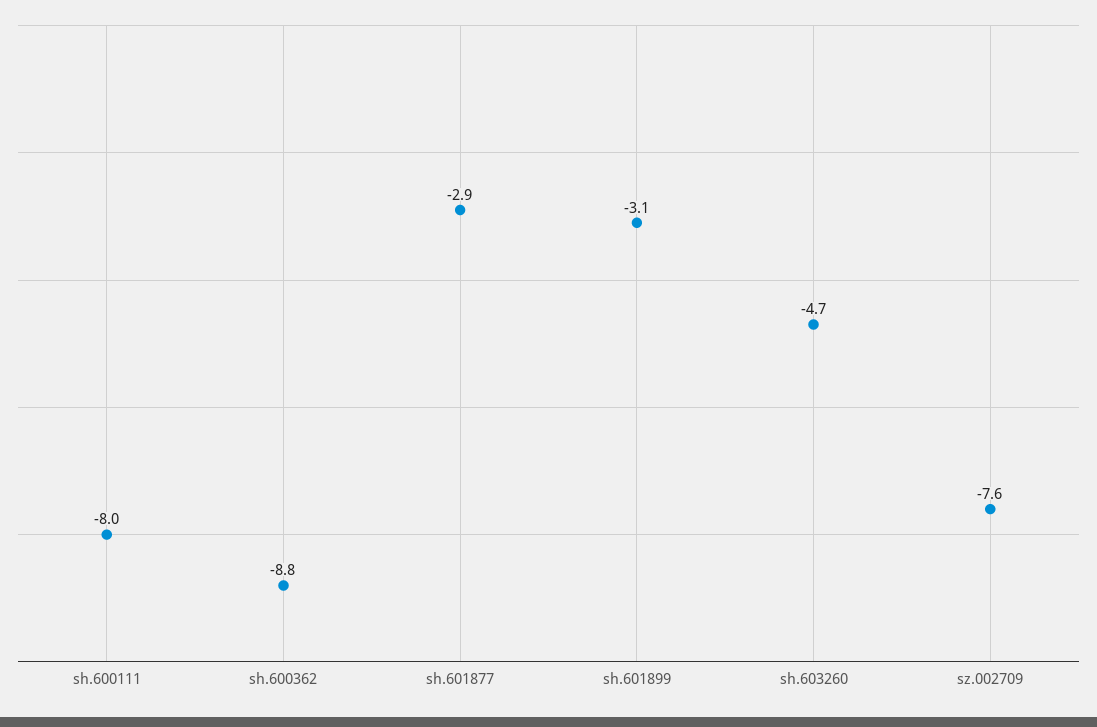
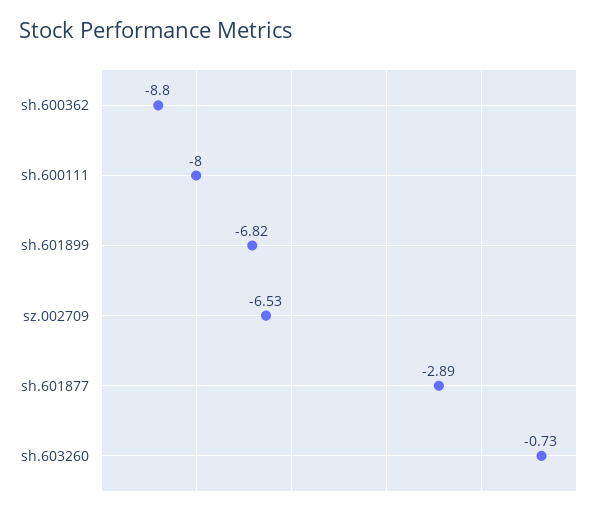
  {
    "sh.600111": -8,
    "sh.600362": -8.8,
    "sh.601877": -2.89,
-   "sh.601899": -3.1,
+   "sh.601899": -6.82,
-   "sh.603260": -4.7,
+   "sh.603260": -0.73,
-   "sz.002709": -7.6
+   "sz.002709": -6.53
  }

